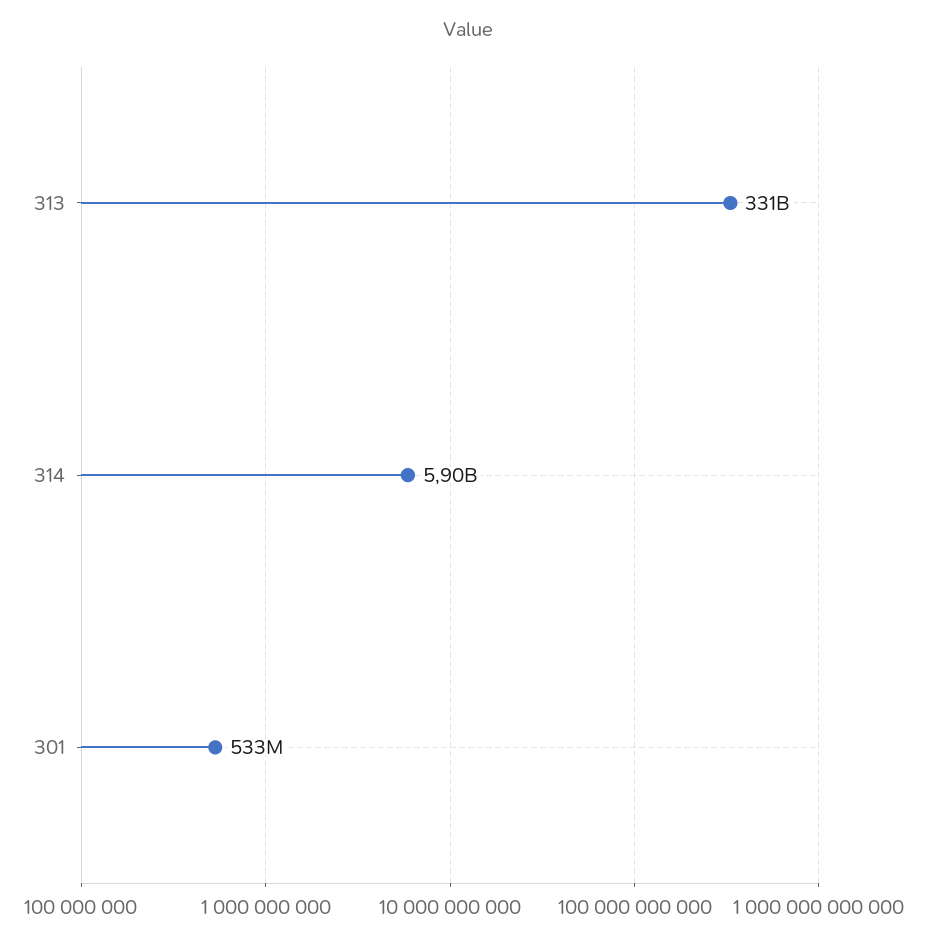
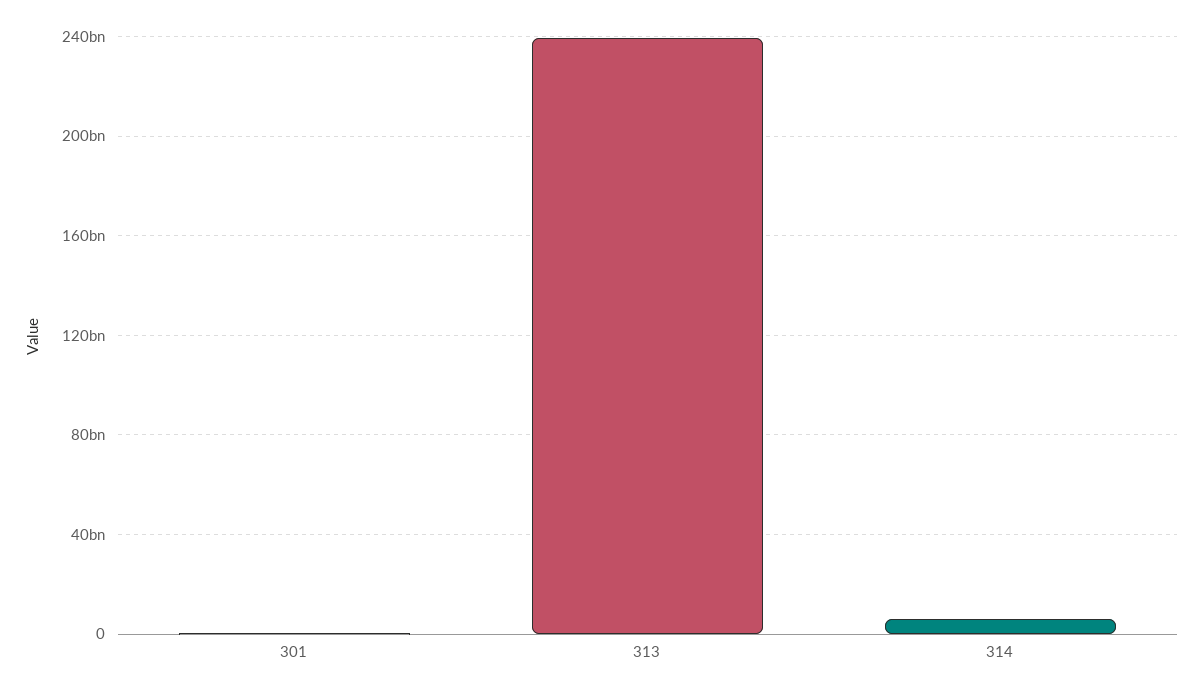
  {
-   "313": 331000000000,
+   "313": 240000000000,
    "314": 5900000000,
    "301": 533000000
  }

